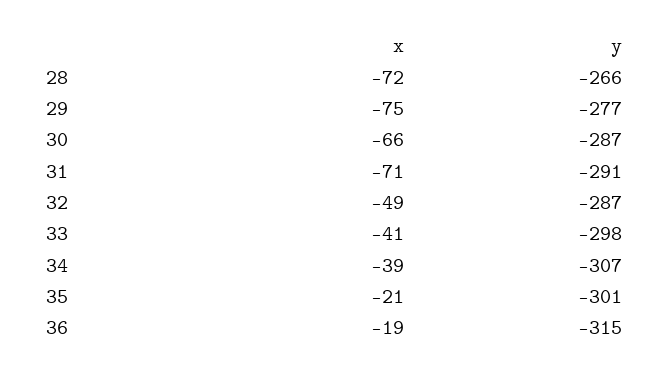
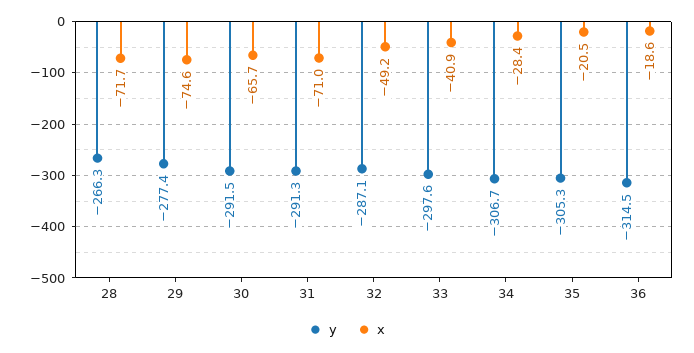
  {
    "x": {
      "28": -71.7,
      "29": -74.6,
      "30": -65.7,
      "31": -71,
      "32": -49.2,
      "33": -40.9,
-     "34": -39,
+     "34": -28.4,
      "35": -20.5,
      "36": -18.6
    },
    "y": {
      "28": -266.3,
      "29": -277.4,
-     "30": -287,
+     "30": -291.5,
      "31": -291.3,
      "32": -287.1,
      "33": -297.6,
      "34": -306.7,
-     "35": -301,
+     "35": -305.3,
      "36": -314.5
    }
  }

